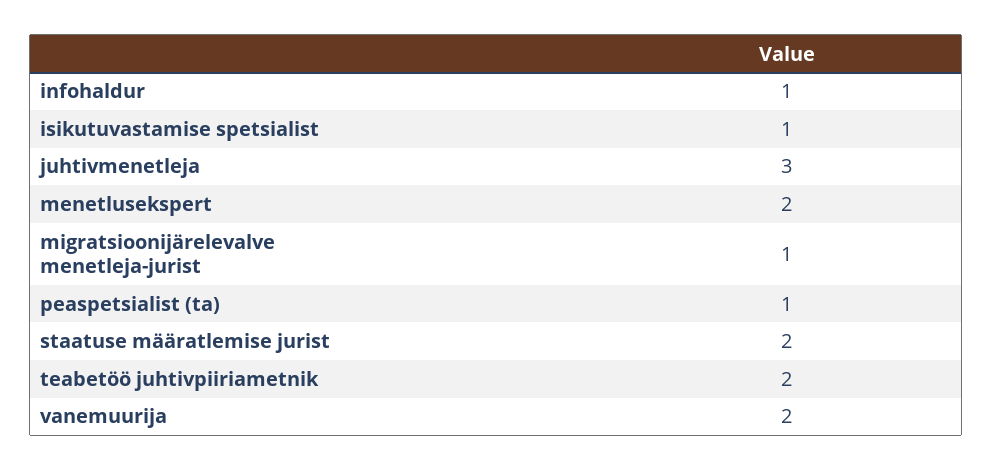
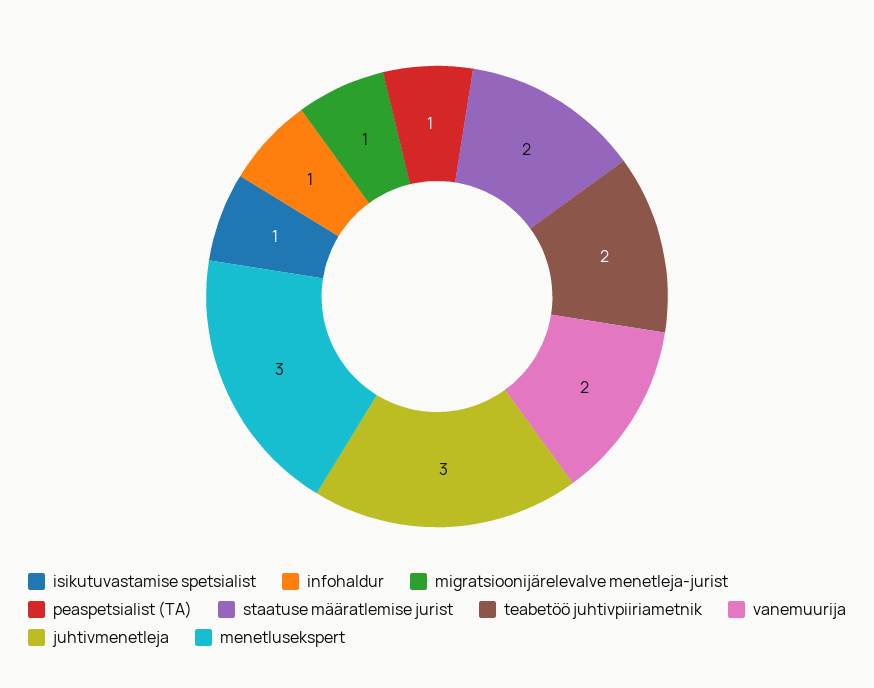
  {
    "infohaldur": 1,
    "isikutuvastamise spetsialist": 1,
    "juhtivmenetleja": 3,
-   "menetlusekspert": 2,
+   "menetlusekspert": 3,
    "migratsioonijärelevalve menetleja-jurist": 1,
    "peaspetsialist (ta)": 1,
    "staatuse määratlemise jurist": 2,
    "teabetöö juhtivpiiriametnik": 2,
    "vanemuurija": 2
  }

